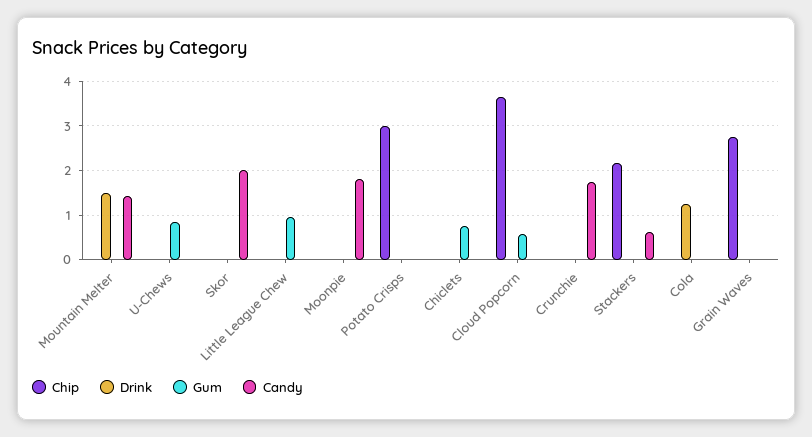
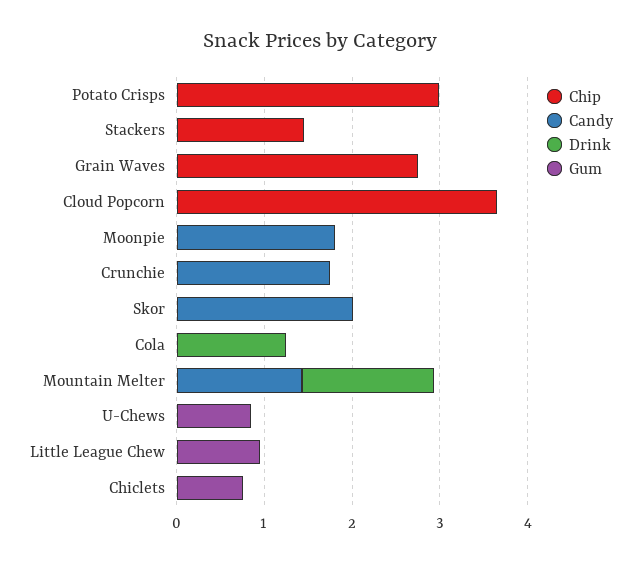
  {
    "Chip": {
      "Mountain Melter": 0,
      "U-Chews": 0,
      "Skor": 0,
      "Little League Chew": 0,
      "Moonpie": 0,
      "Potato Crisps": 3,
      "Chiclets": 0,
      "Cloud Popcorn": 3.6,
      "Crunchie": 0,
-     "Stackers": 2.2,
+     "Stackers": 1.4,
      "Cola": 0,
      "Grain Waves": 2.8
    },
    "Drink": {
      "Mountain Melter": 1.6,
      "U-Chews": 0,
      "Skor": 0,
      "Little League Chew": 0,
      "Moonpie": 0,
      "Potato Crisps": 0,
      "Chiclets": 0,
      "Cloud Popcorn": 0,
      "Crunchie": 0,
      "Stackers": 0,
      "Cola": 1.2,
      "Grain Waves": 0
    },
    "Gum": {
      "Mountain Melter": 0,
      "U-Chews": 0.8,
      "Skor": 0,
      "Little League Chew": 1,
      "Moonpie": 0,
      "Potato Crisps": 0,
      "Chiclets": 0.8,
-     "Cloud Popcorn": 0.6,
+     "Cloud Popcorn": 0,
      "Crunchie": 0,
      "Stackers": 0,
      "Cola": 0,
      "Grain Waves": 0
    },
    "Candy": {
      "Mountain Melter": 1.4,
      "U-Chews": 0,
      "Skor": 2,
      "Little League Chew": 0,
      "Moonpie": 1.8,
      "Potato Crisps": 0,
      "Chiclets": 0,
      "Cloud Popcorn": 0,
      "Crunchie": 1.8,
-     "Stackers": 0.6,
+     "Stackers": 0,
      "Cola": 0,
      "Grain Waves": 0
    }
  }

